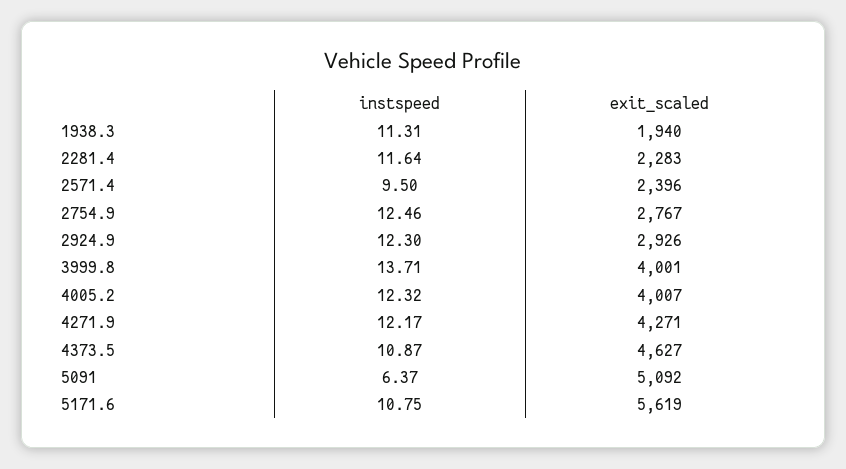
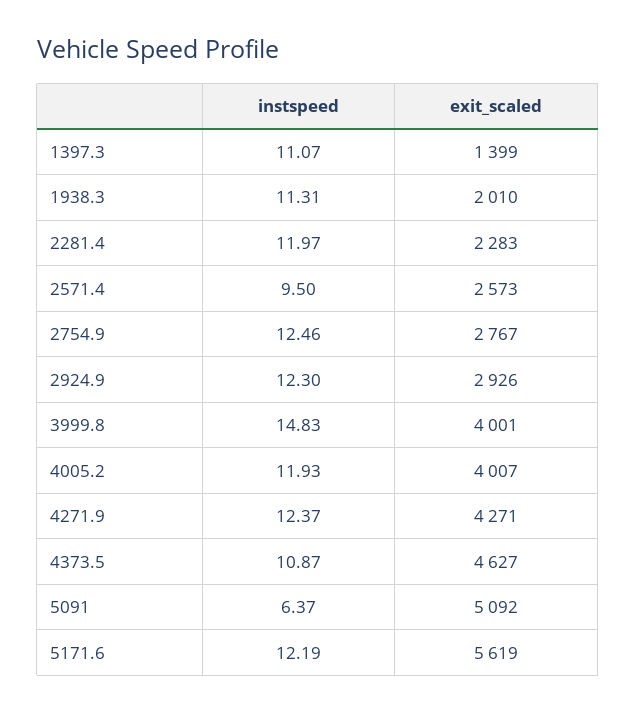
  {
    "instspeed": {
      "1938.3": 11.31,
-     "2281.4": 11.64,
+     "2281.4": 11.97,
      "2571.4": 9.5,
      "2754.9": 12.46,
      "2924.9": 12.3,
-     "3999.8": 13.71,
+     "3999.8": 14.83,
-     "4005.2": 12.32,
+     "4005.2": 11.93,
-     "4271.9": 12.17,
+     "4271.9": 12.37,
      "4373.5": 10.87,
      "5091": 6.37,
-     "5171.6": 10.75
+     "5171.6": 12.19,
+     "1397.3": 11.07
    },
    "exit_scaled": {
-     "1938.3": 1940,
+     "1938.3": 2010,
      "2281.4": 2283,
-     "2571.4": 2396,
+     "2571.4": 2573,
      "2754.9": 2767,
      "2924.9": 2926,
      "3999.8": 4001,
      "4005.2": 4007,
      "4271.9": 4271,
      "4373.5": 4627,
      "5091": 5092,
-     "5171.6": 5619
+     "5171.6": 5619,
+     "1397.3": 1399
    }
  }

